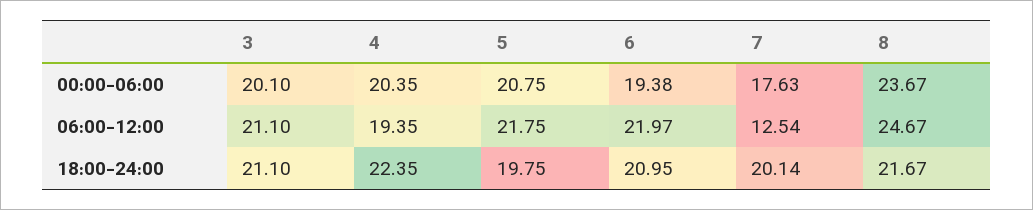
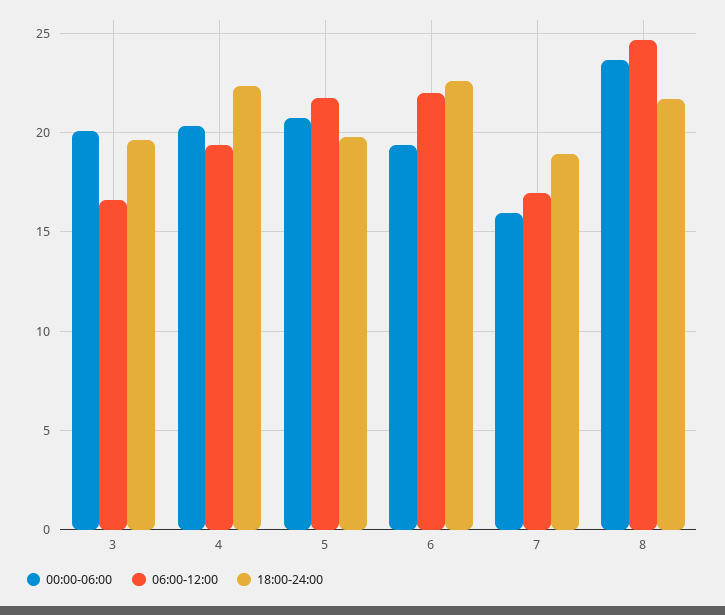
  {
    "00:00-06:00": {
      "3": 20.1,
      "4": 20.35,
      "5": 20.75,
      "6": 19.38,
-     "7": 17.63,
+     "7": 16,
      "8": 23.67
    },
    "06:00-12:00": {
-     "3": 21.1,
+     "3": 16.5,
      "4": 19.35,
      "5": 21.75,
      "6": 21.97,
-     "7": 12.54,
+     "7": 17,
      "8": 24.67
    },
    "18:00-24:00": {
-     "3": 21.1,
+     "3": 19.5,
      "4": 22.35,
      "5": 19.75,
-     "6": 20.95,
+     "6": 22.5,
-     "7": 20.14,
+     "7": 19,
      "8": 21.67
    }
  }

